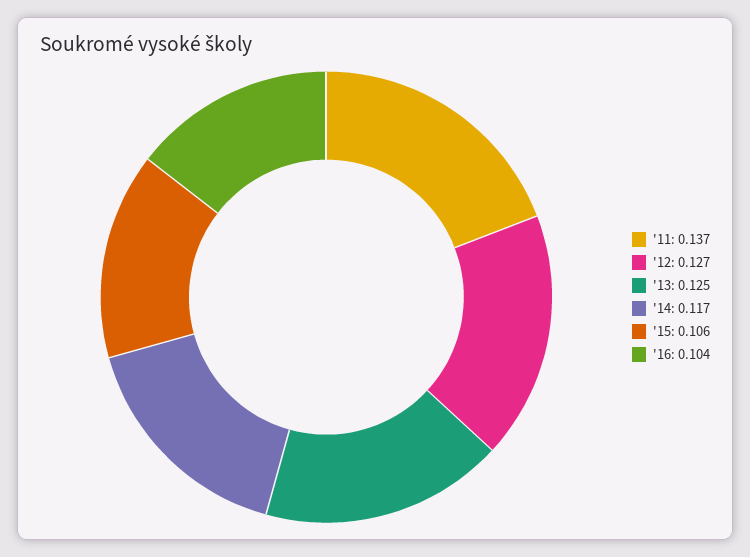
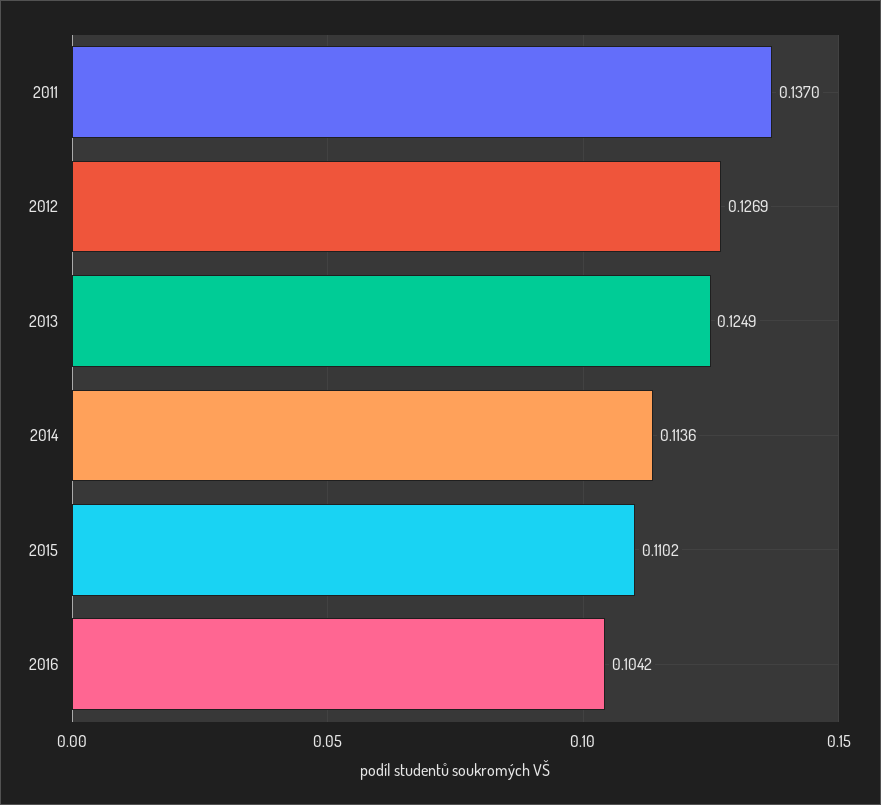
  {
    "'11": 0.137,
    "'12": 0.1269,
    "'13": 0.1249,
-   "'14": 0.117,
+   "'14": 0.1136,
-   "'15": 0.106,
+   "'15": 0.1102,
    "'16": 0.1042
  }

